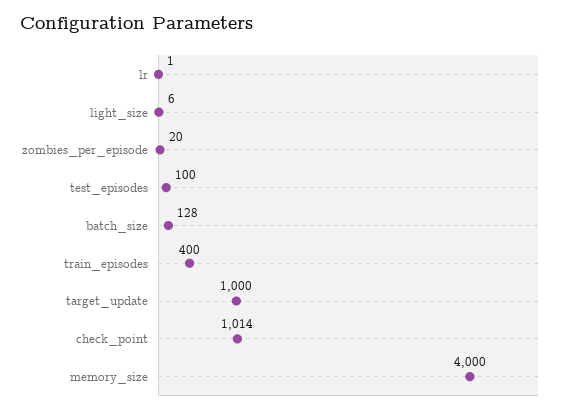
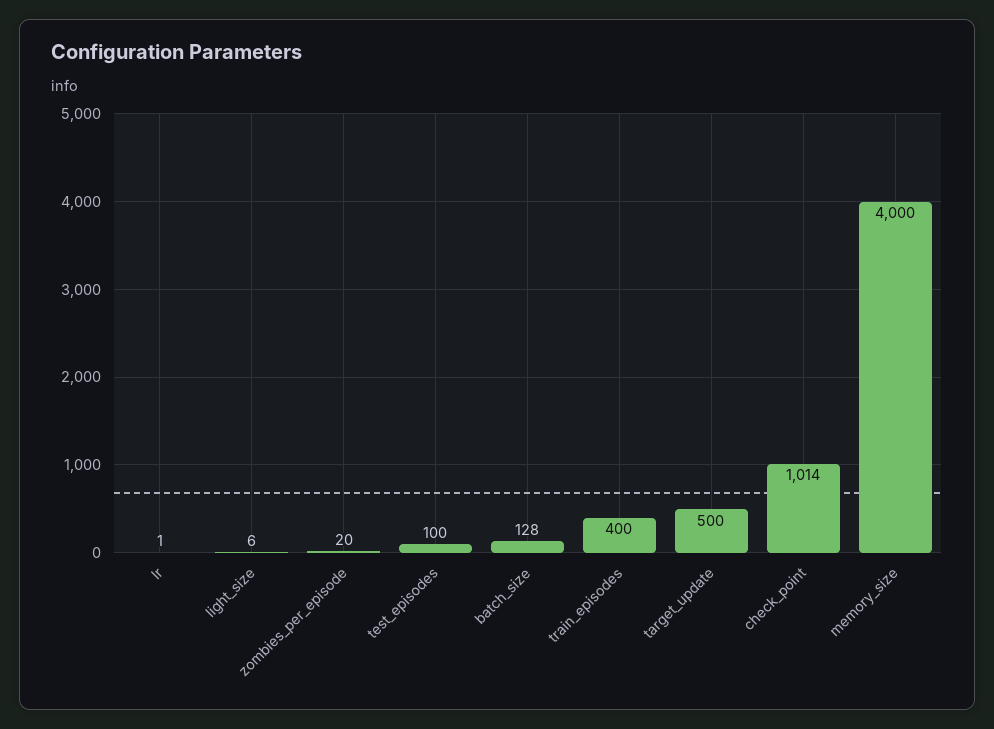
  {
    "lr": 1,
    "light_size": 6,
    "zombies_per_episode": 20,
    "test_episodes": 100,
    "batch_size": 128,
    "train_episodes": 400,
-   "target_update": 1000,
+   "target_update": 500,
    "check_point": 1014,
    "memory_size": 4000
  }

